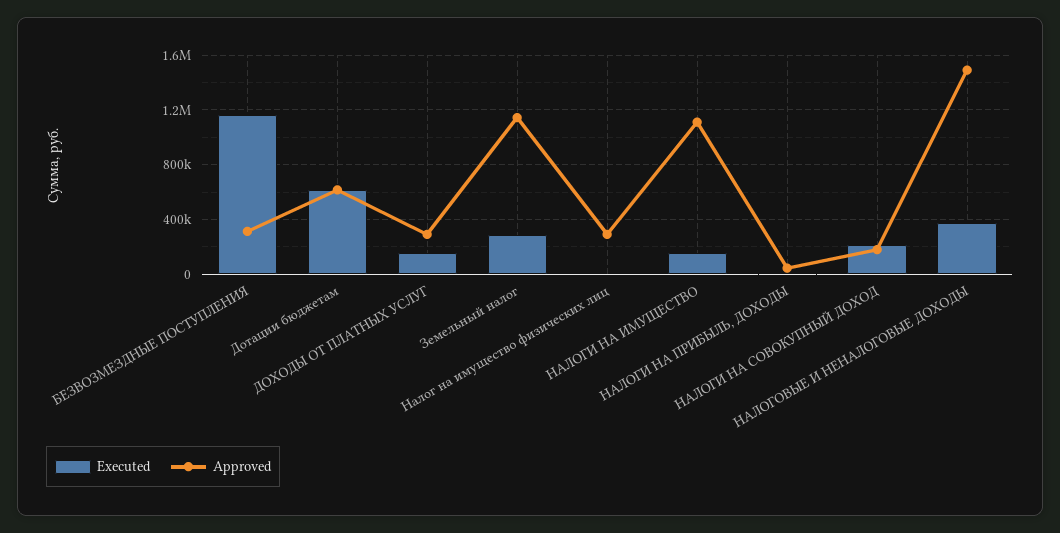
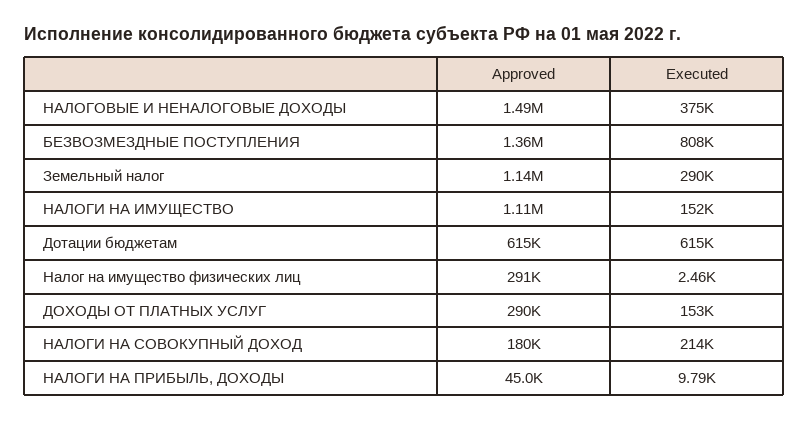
  {
    "Executed": {
-     "БЕЗВОЗМЕЗДНЫЕ ПОСТУПЛЕНИЯ": 1150000,
+     "БЕЗВОЗМЕЗДНЫЕ ПОСТУПЛЕНИЯ": 808000,
      "Дотации бюджетам": 615000,
      "ДОХОДЫ ОТ ПЛАТНЫХ УСЛУГ": 153000,
      "Земельный налог": 290000,
      "Налог на имущество физических лиц": 2460,
      "НАЛОГИ НА ИМУЩЕСТВО": 152000,
      "НАЛОГИ НА ПРИБЫЛЬ, ДОХОДЫ": 9790,
      "НАЛОГИ НА СОВОКУПНЫЙ ДОХОД": 214000,
      "НАЛОГОВЫЕ И НЕНАЛОГОВЫЕ ДОХОДЫ": 375000
    },
    "Approved": {
-     "БЕЗВОЗМЕЗДНЫЕ ПОСТУПЛЕНИЯ": 300000,
+     "БЕЗВОЗМЕЗДНЫЕ ПОСТУПЛЕНИЯ": 1360000,
      "Дотации бюджетам": 615000,
      "ДОХОДЫ ОТ ПЛАТНЫХ УСЛУГ": 290000,
      "Земельный налог": 1140000,
      "Налог на имущество физических лиц": 291000,
      "НАЛОГИ НА ИМУЩЕСТВО": 1110000,
      "НАЛОГИ НА ПРИБЫЛЬ, ДОХОДЫ": 45000,
      "НАЛОГИ НА СОВОКУПНЫЙ ДОХОД": 180000,
      "НАЛОГОВЫЕ И НЕНАЛОГОВЫЕ ДОХОДЫ": 1490000
    }
  }

